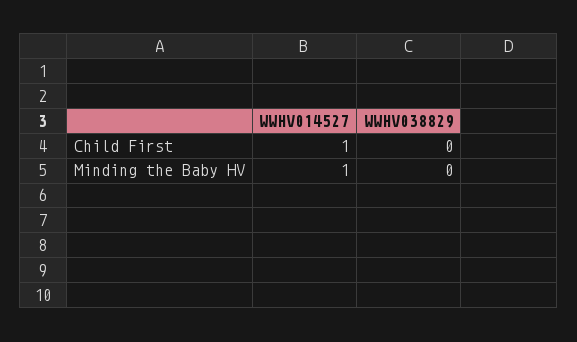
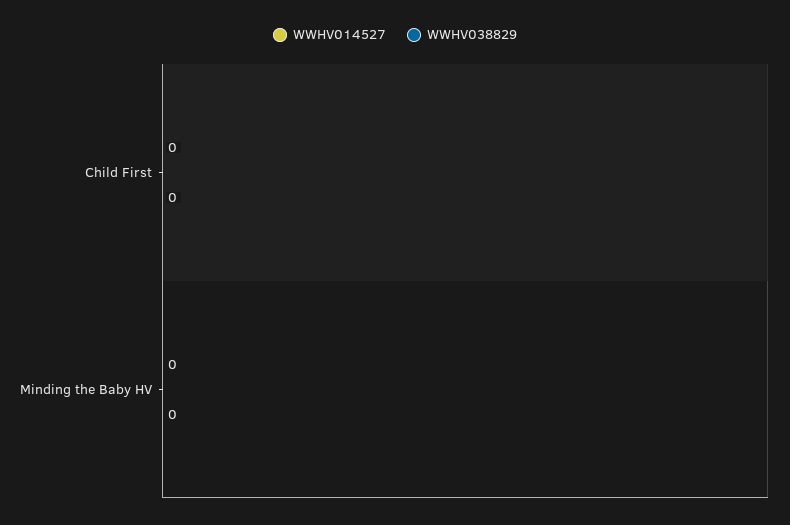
  {
    "WWHV014527": {
-     "Child First": 1,
+     "Child First": 0,
-     "Minding the Baby HV": 1
+     "Minding the Baby HV": 0
    },
    "WWHV038829": {
      "Child First": 0,
      "Minding the Baby HV": 0
    }
  }

